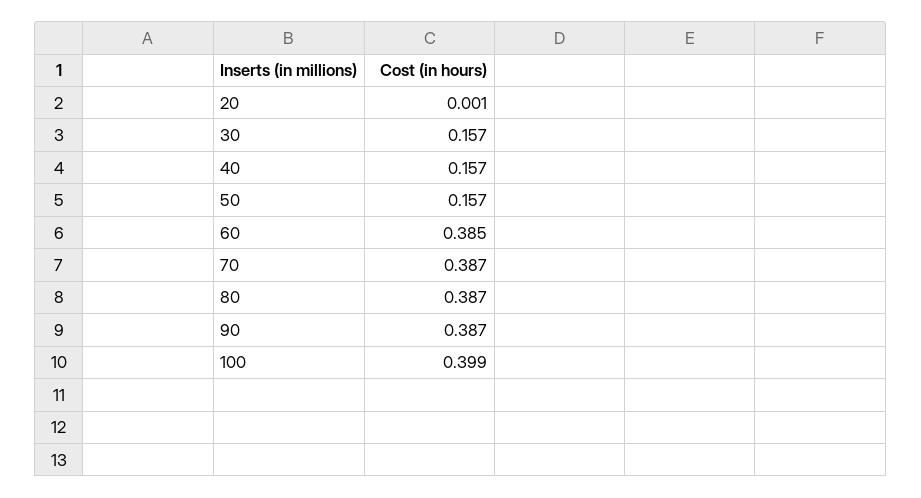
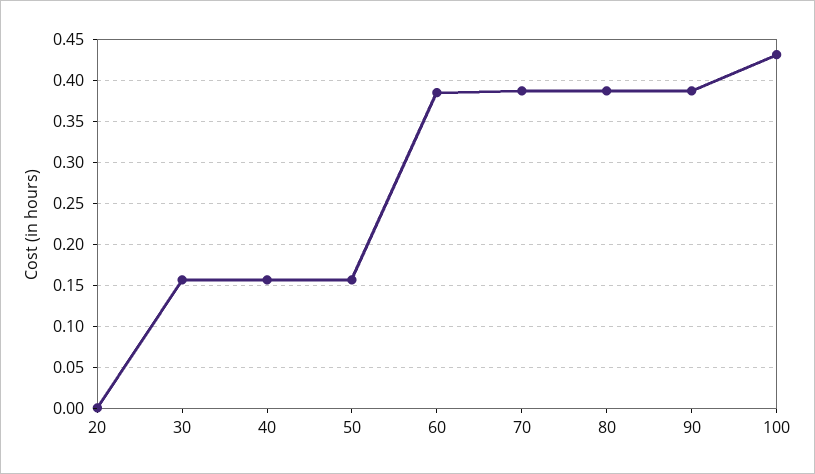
  {
    "20": 0.001,
    "30": 0.157,
    "40": 0.157,
    "50": 0.157,
    "60": 0.385,
    "70": 0.387,
    "80": 0.387,
    "90": 0.387,
-   "100": 0.399
+   "100": 0.43
  }

